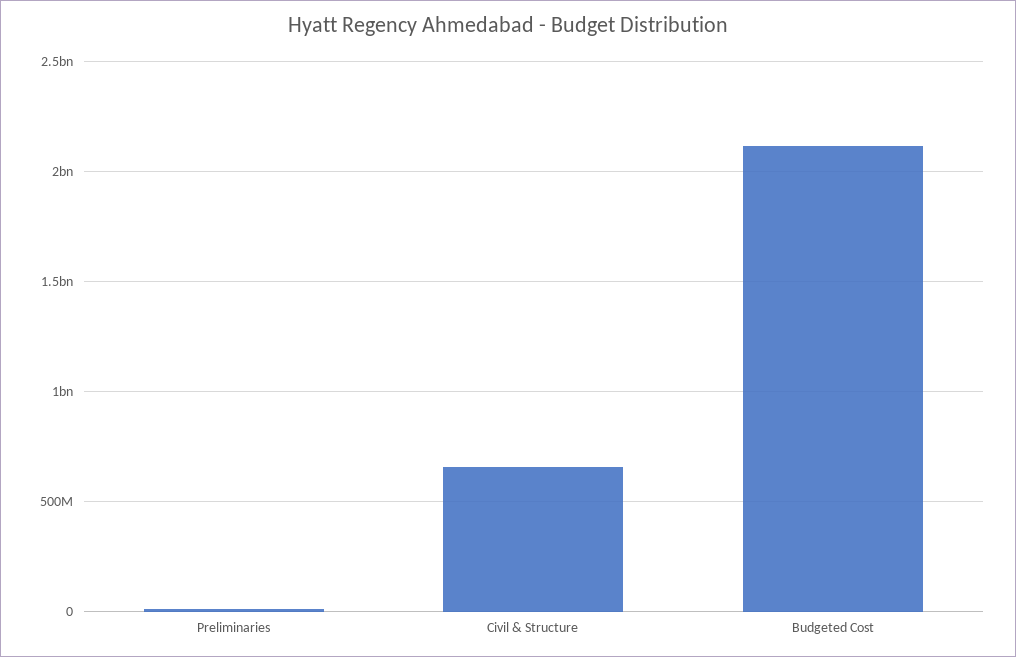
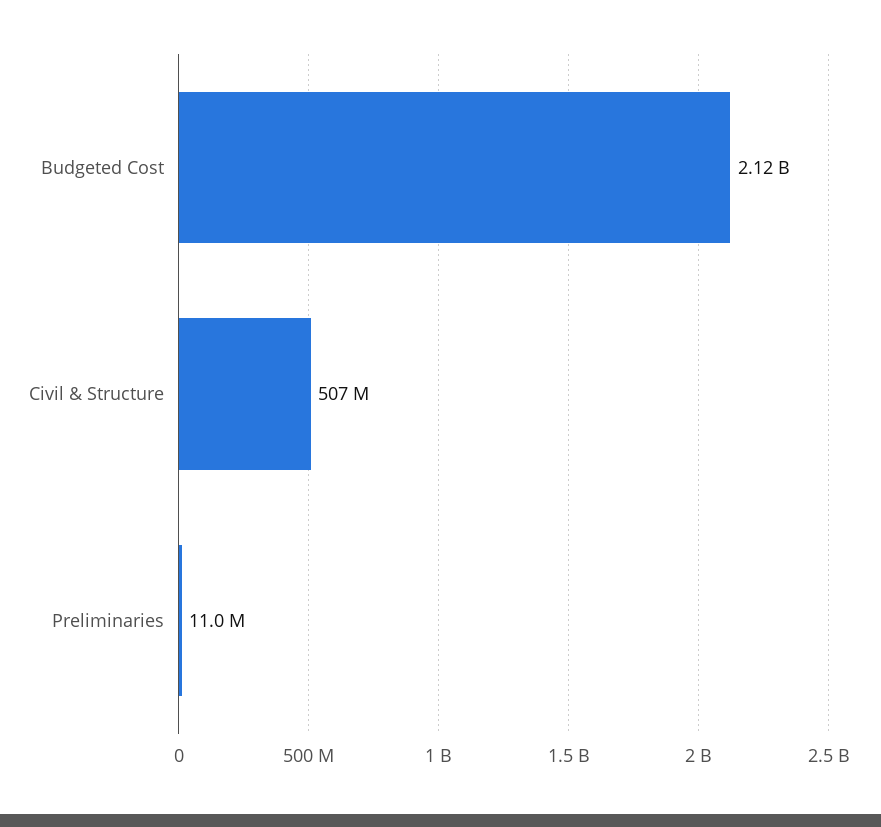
  {
    "Preliminaries": 11000000,
-   "Civil & Structure": 650000000,
+   "Civil & Structure": 507000000,
    "Budgeted Cost": 2120000000
  }

